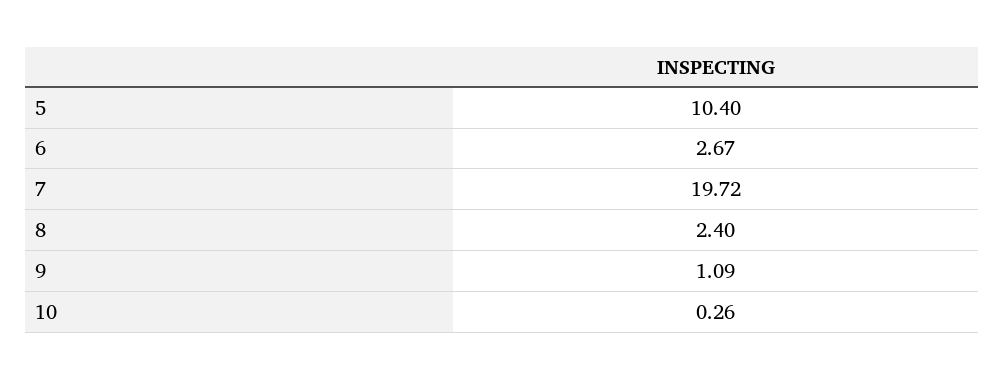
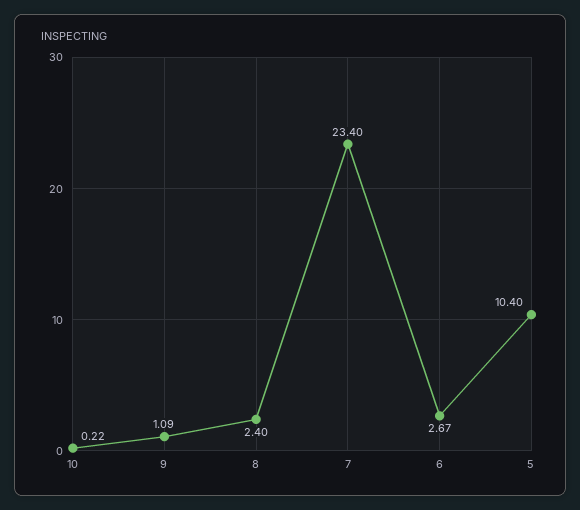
  {
    "5": 10.4,
    "6": 2.67,
-   "7": 19.72,
+   "7": 23.4,
    "8": 2.4,
    "9": 1.09,
-   "10": 0.26
+   "10": 0.22
  }

